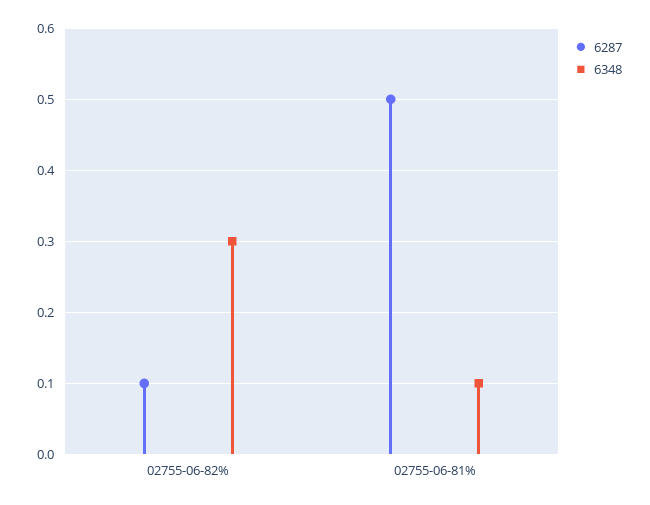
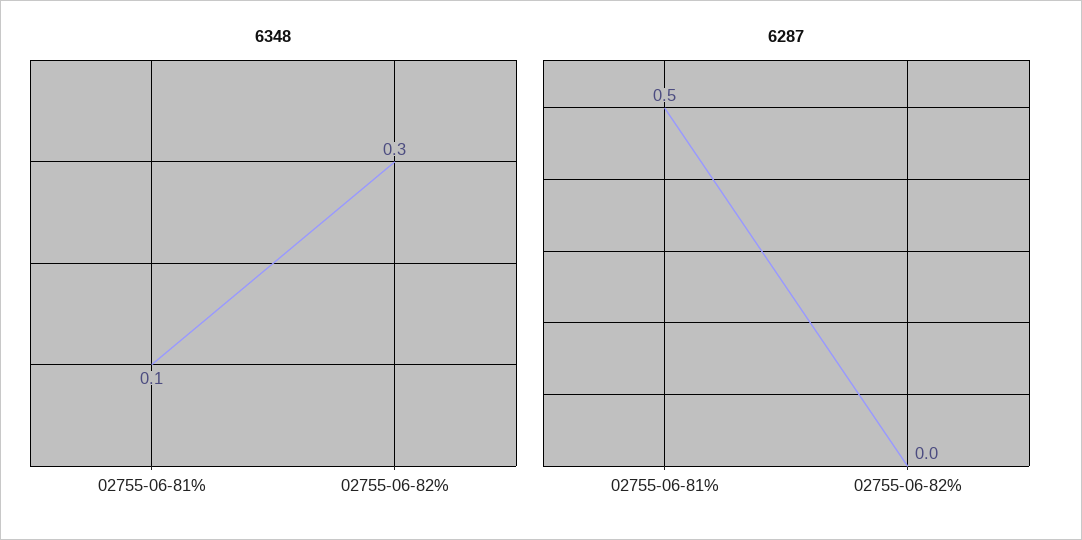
  {
    "6287": {
-     "02755-06-82%": 0.1,
+     "02755-06-82%": 0,
      "02755-06-81%": 0.5
    },
    "6348": {
      "02755-06-82%": 0.3,
      "02755-06-81%": 0.1
    }
  }

